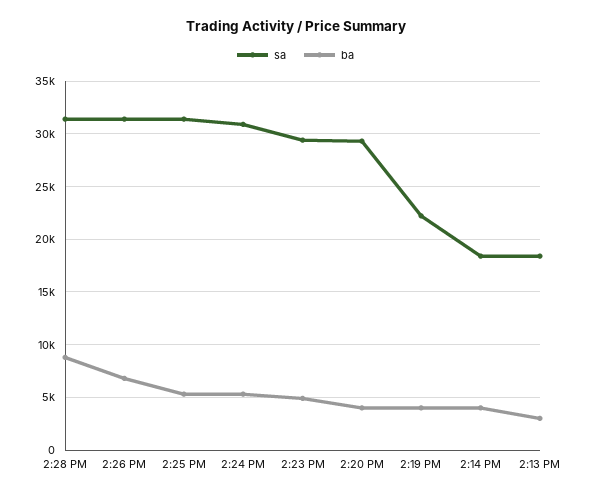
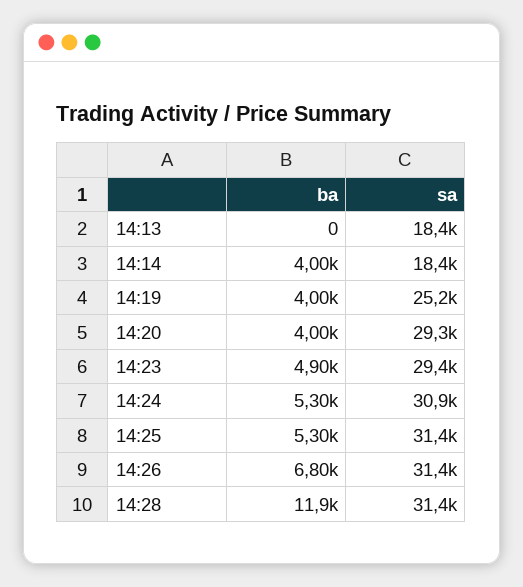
  {
    "sa": {
      "2:28 PM": 31400,
      "2:26 PM": 31400,
      "2:25 PM": 31400,
      "2:24 PM": 30900,
      "2:23 PM": 29400,
      "2:20 PM": 29300,
-     "2:19 PM": 22000,
+     "2:19 PM": 25200,
      "2:14 PM": 18400,
      "2:13 PM": 18400
    },
    "ba": {
-     "2:28 PM": 9000,
+     "2:28 PM": 11900,
      "2:26 PM": 6800,
      "2:25 PM": 5300,
      "2:24 PM": 5300,
      "2:23 PM": 4900,
      "2:20 PM": 4000,
      "2:19 PM": 4000,
      "2:14 PM": 4000,
-     "2:13 PM": 3000
+     "2:13 PM": 0
    }
  }

